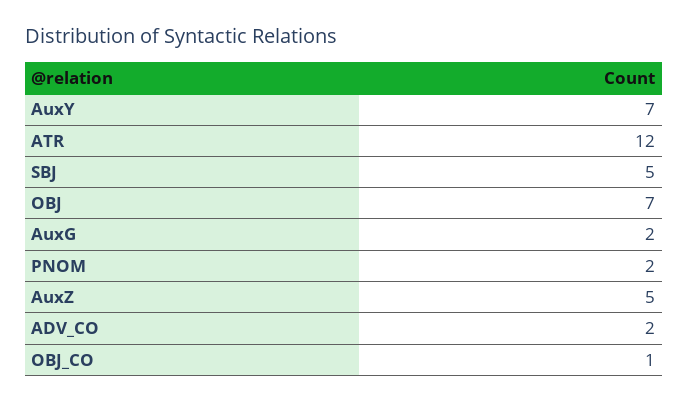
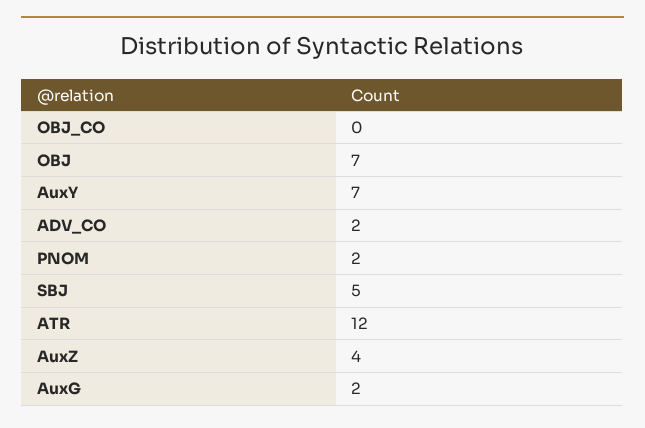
  {
    "AuxY": 7,
    "ATR": 12,
    "SBJ": 5,
    "OBJ": 7,
    "AuxG": 2,
    "PNOM": 2,
-   "AuxZ": 5,
+   "AuxZ": 4,
    "ADV_CO": 2,
-   "OBJ_CO": 1
+   "OBJ_CO": 0
  }

